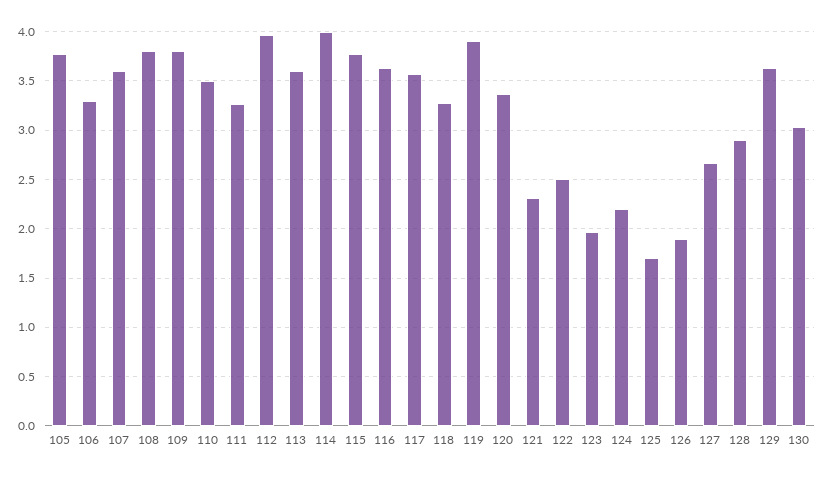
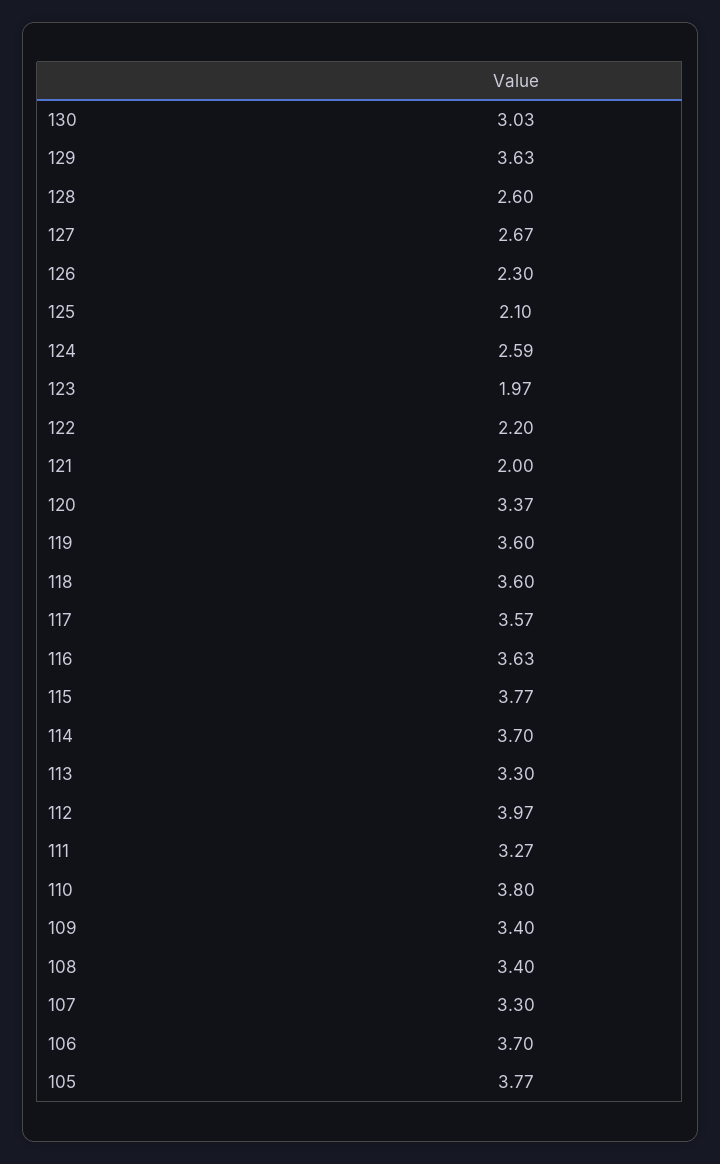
  {
    "105": 3.77,
-   "106": 3.3,
+   "106": 3.7,
-   "107": 3.6,
+   "107": 3.3,
-   "108": 3.8,
+   "108": 3.4,
-   "109": 3.8,
+   "109": 3.4,
-   "110": 3.5,
+   "110": 3.8,
    "111": 3.27,
    "112": 3.97,
-   "113": 3.6,
+   "113": 3.3,
-   "114": 4,
+   "114": 3.7,
    "115": 3.77,
    "116": 3.63,
    "117": 3.57,
-   "118": 3.3,
+   "118": 3.6,
-   "119": 3.9,
+   "119": 3.6,
    "120": 3.37,
-   "121": 2.3,
+   "121": 2,
-   "122": 2.5,
+   "122": 2.2,
    "123": 1.97,
-   "124": 2.2,
+   "124": 2.59,
-   "125": 1.7,
+   "125": 2.1,
-   "126": 1.9,
+   "126": 2.3,
    "127": 2.67,
-   "128": 2.9,
+   "128": 2.6,
    "129": 3.63,
    "130": 3.03
  }

